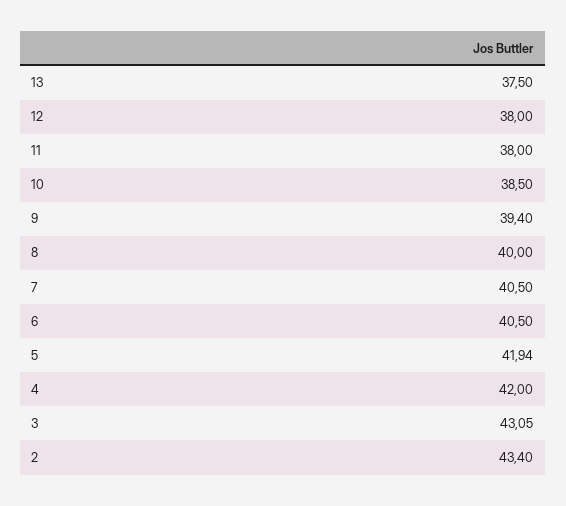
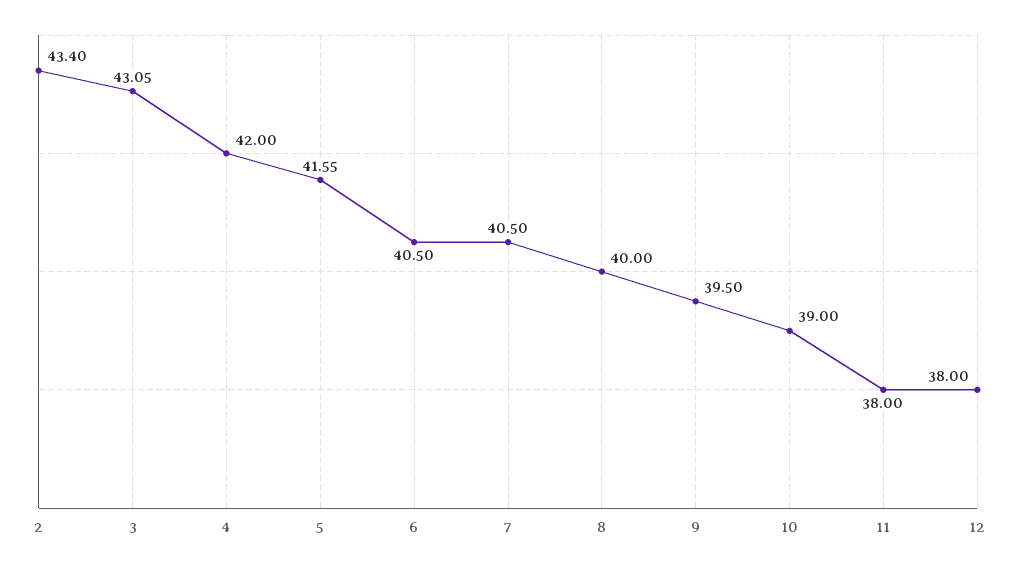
  {
-   "13": 37.5,
    "12": 38,
    "11": 38,
-   "10": 38.5,
+   "10": 39,
-   "9": 39.4,
+   "9": 39.5,
    "8": 40,
    "7": 40.5,
    "6": 40.5,
-   "5": 41.94,
+   "5": 41.55,
    "4": 42,
    "3": 43.05,
    "2": 43.4
  }

